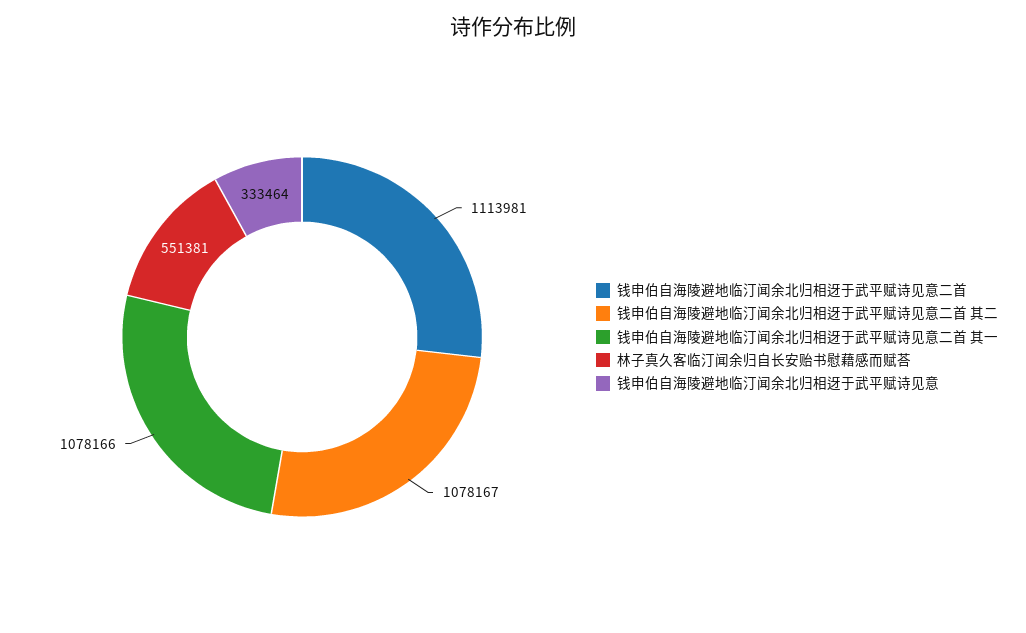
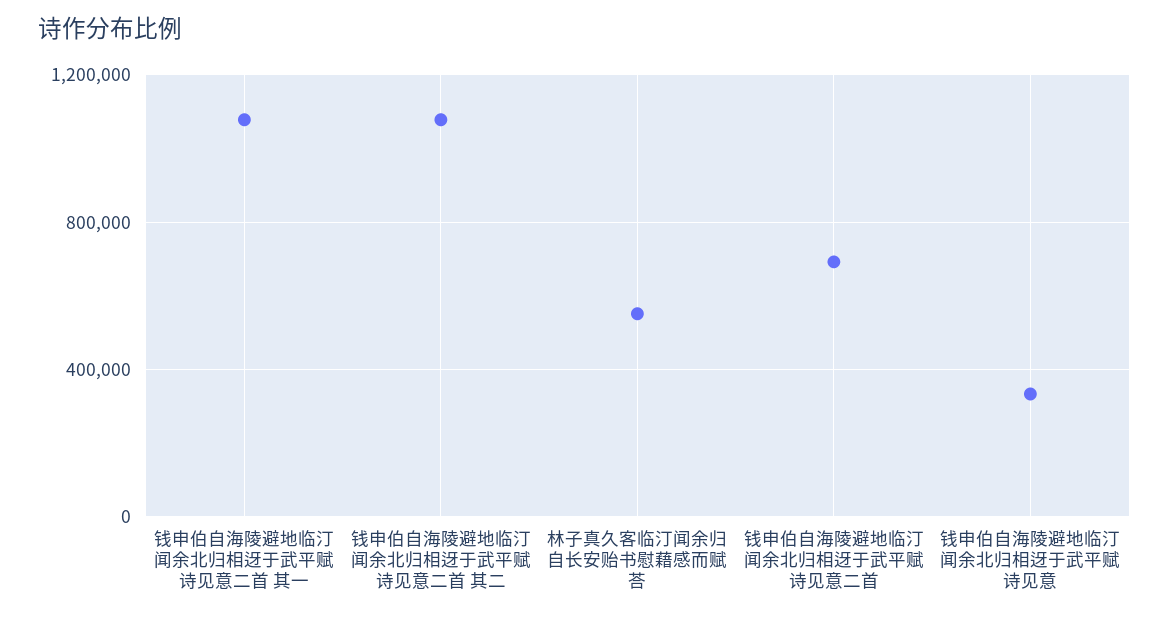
  {
-   "钱申伯自海陵避地临汀闻余北归相迓于武平赋诗见意二首": 1113981,
+   "钱申伯自海陵避地临汀闻余北归相迓于武平赋诗见意二首": 700000,
    "钱申伯自海陵避地临汀闻余北归相迓于武平赋诗见意二首 其二": 1078167,
    "钱申伯自海陵避地临汀闻余北归相迓于武平赋诗见意二首 其一": 1078166,
    "林子真久客临汀闻余归自长安贻书慰藉感而赋荅": 551381,
    "钱申伯自海陵避地临汀闻余北归相迓于武平赋诗见意": 333464
  }

